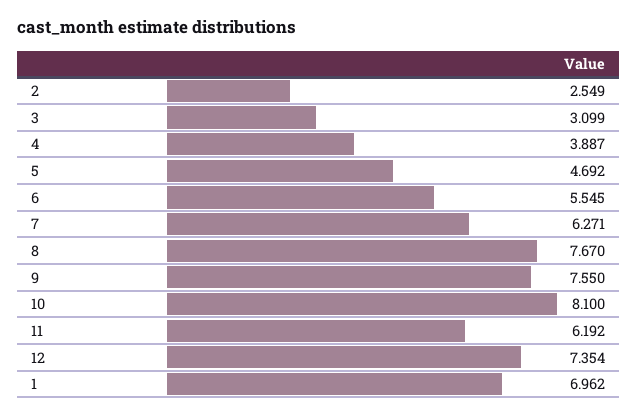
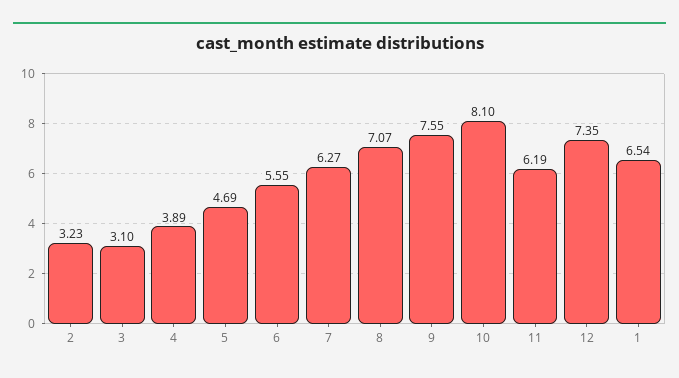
  {
-   "2": 2.549,
+   "2": 3.23,
    "3": 3.099,
    "4": 3.887,
    "5": 4.692,
    "6": 5.545,
    "7": 6.271,
-   "8": 7.67,
+   "8": 7.07,
    "9": 7.55,
    "10": 8.1,
    "11": 6.192,
    "12": 7.354,
-   "1": 6.962
+   "1": 6.54
  }

